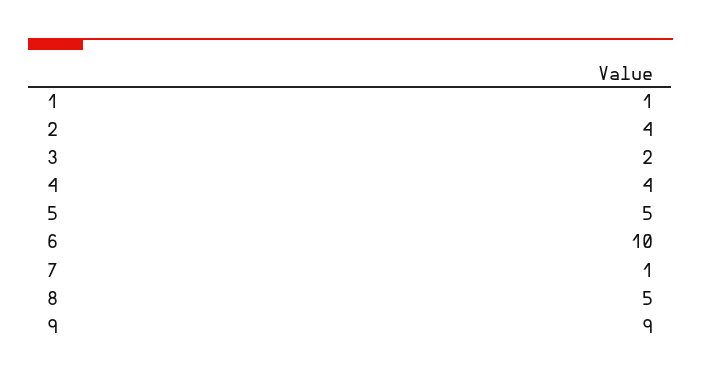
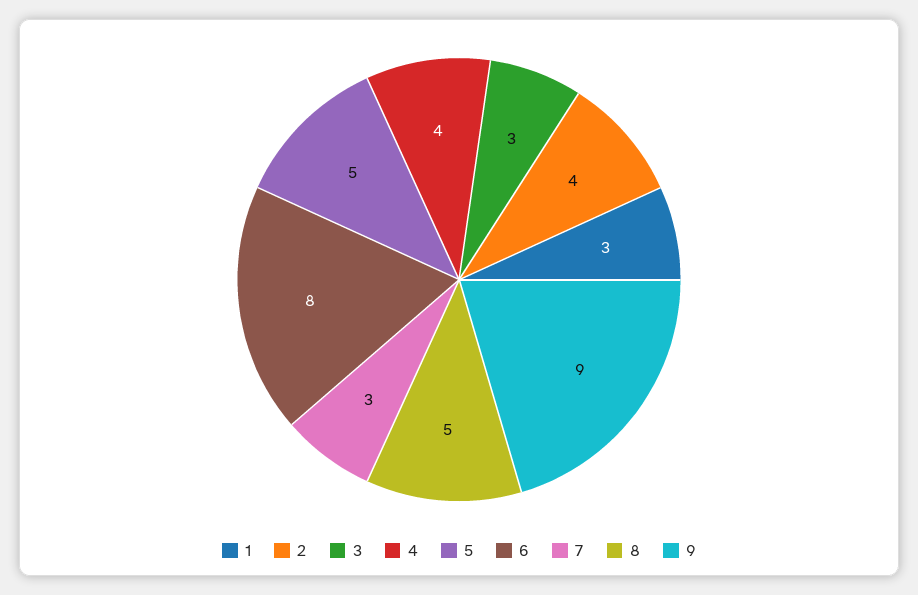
  {
-   "1": 1,
+   "1": 3,
    "2": 4,
-   "3": 2,
+   "3": 3,
    "4": 4,
    "5": 5,
-   "6": 10,
+   "6": 8,
-   "7": 1,
+   "7": 3,
    "8": 5,
    "9": 9
  }

